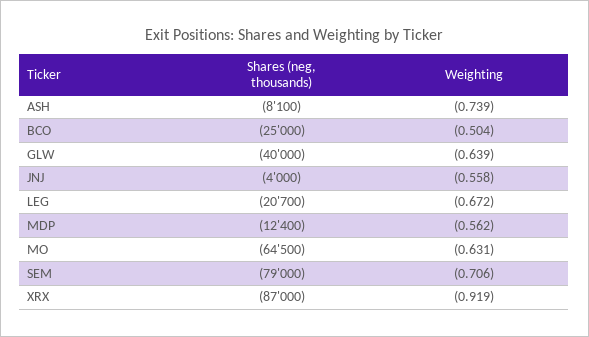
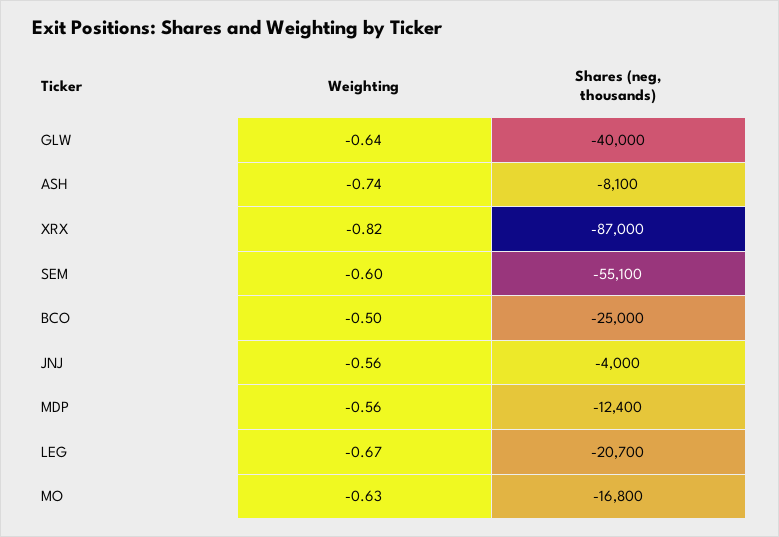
  {
    "Shares (neg, thousands)": {
      "ASH": -8100,
      "BCO": -25000,
      "GLW": -40000,
      "JNJ": -4000,
      "LEG": -20700,
      "MDP": -12400,
-     "MO": -64500,
+     "MO": -16800,
-     "SEM": -79000,
+     "SEM": -55100,
      "XRX": -87000
    },
    "Weighting": {
      "ASH": -0.739,
      "BCO": -0.504,
      "GLW": -0.639,
      "JNJ": -0.558,
      "LEG": -0.672,
      "MDP": -0.562,
      "MO": -0.631,
-     "SEM": -0.706,
+     "SEM": -0.6,
-     "XRX": -0.919
+     "XRX": -0.82
    }
  }

